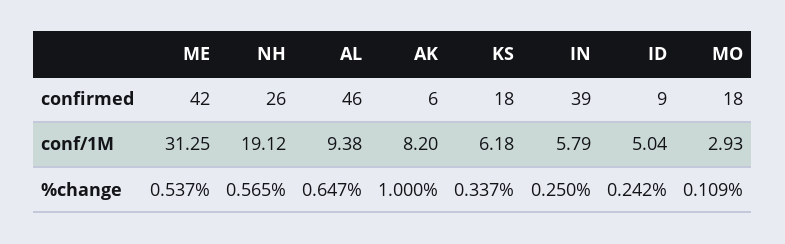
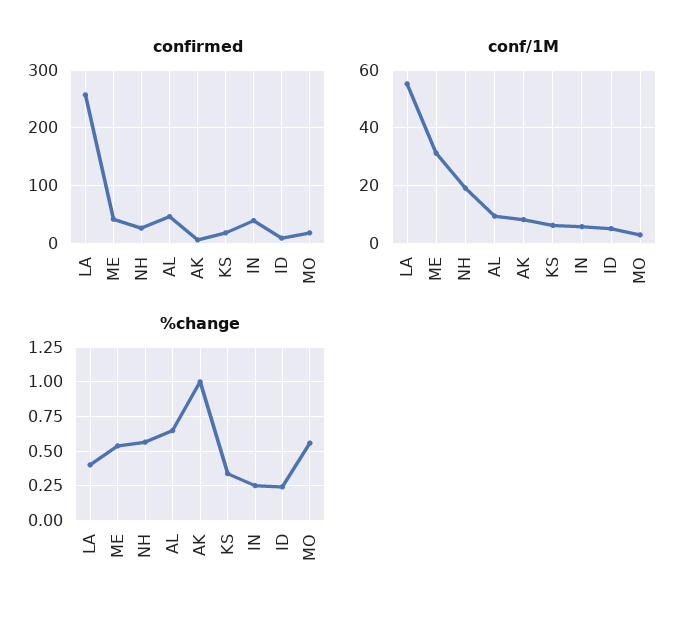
  {
    "confirmed": {
      "ME": 42,
      "NH": 26,
      "AL": 46,
      "AK": 6,
      "KS": 18,
      "IN": 39,
      "ID": 9,
-     "MO": 18
+     "MO": 18,
+     "LA": 260
    },
    "conf/1M": {
      "ME": 31.25,
      "NH": 19.12,
      "AL": 9.38,
      "AK": 8.2,
      "KS": 6.18,
      "IN": 5.79,
      "ID": 5.04,
-     "MO": 2.93
+     "MO": 2.93,
+     "LA": 55
    },
    "%change": {
      "ME": 0.537,
      "NH": 0.565,
      "AL": 0.647,
      "AK": 1,
      "KS": 0.337,
      "IN": 0.25,
      "ID": 0.242,
-     "MO": 0.109
+     "MO": 0.55,
+     "LA": 0.4
    }
  }

